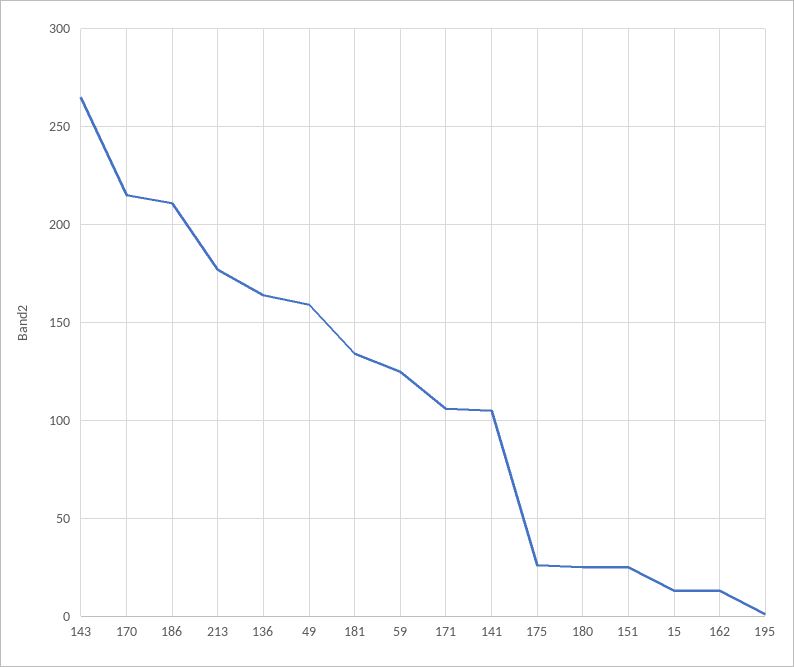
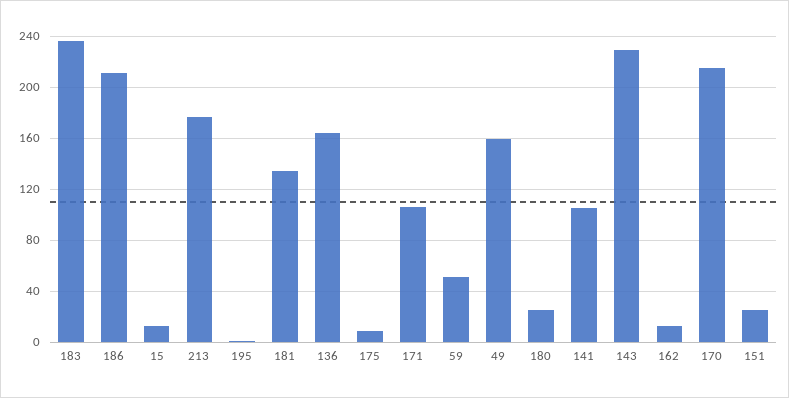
  {
-   "143": 265,
+   "143": 230,
    "170": 215,
    "186": 210,
    "213": 175,
    "136": 165,
    "49": 160,
    "181": 135,
-   "59": 125,
+   "59": 50,
    "171": 105,
    "141": 105,
-   "175": 25,
+   "175": 10,
    "180": 25,
    "151": 25,
    "15": 15,
    "162": 15,
-   "195": 0
+   "195": 0,
+   "183": 235
  }

